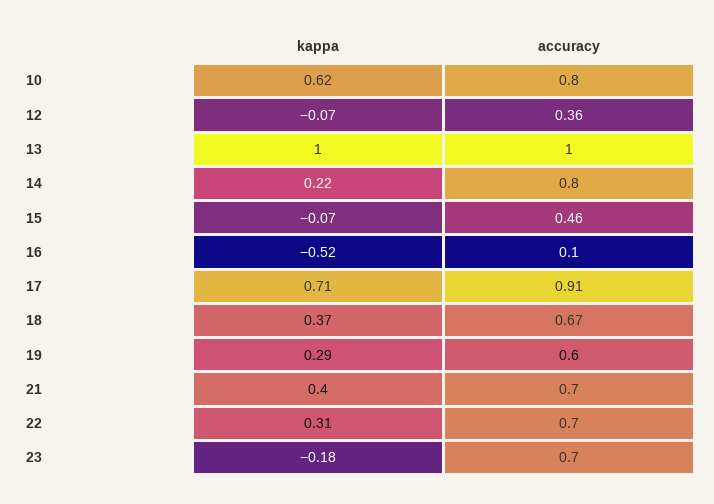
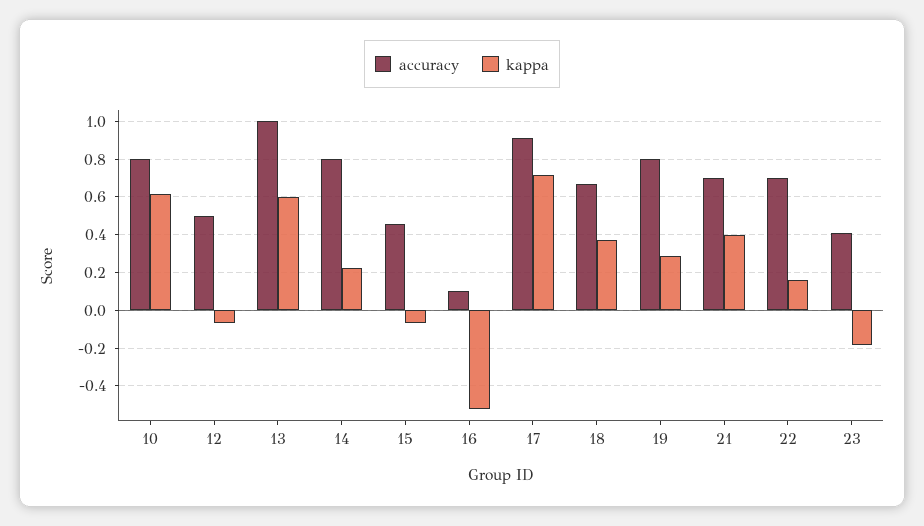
  {
    "kappa": {
      "10": 0.62,
      "12": -0.07,
-     "13": 1,
+     "13": 0.6,
      "14": 0.22,
      "15": -0.07,
      "16": -0.52,
      "17": 0.71,
      "18": 0.37,
      "19": 0.29,
      "21": 0.4,
-     "22": 0.31,
+     "22": 0.15,
      "23": -0.18
    },
    "accuracy": {
      "10": 0.8,
-     "12": 0.36,
+     "12": 0.5,
      "13": 1,
      "14": 0.8,
      "15": 0.46,
      "16": 0.1,
      "17": 0.91,
      "18": 0.67,
-     "19": 0.6,
+     "19": 0.8,
      "21": 0.7,
      "22": 0.7,
-     "23": 0.7
+     "23": 0.4
    }
  }

